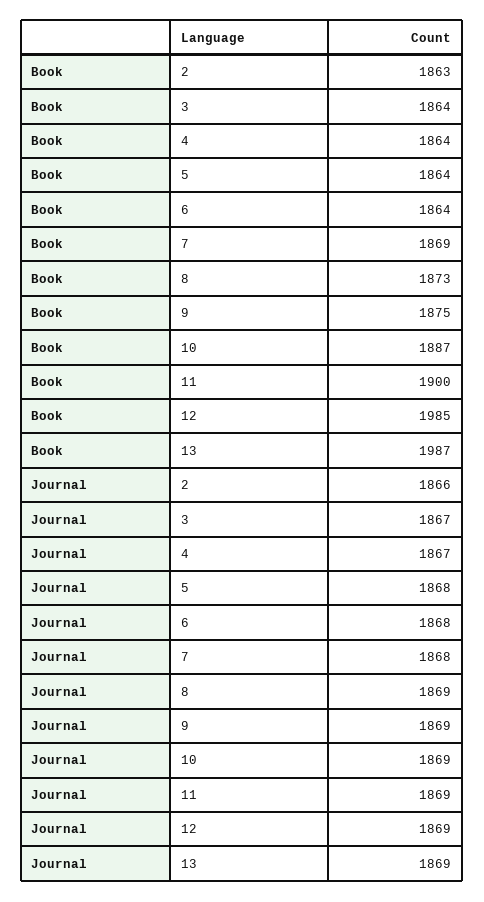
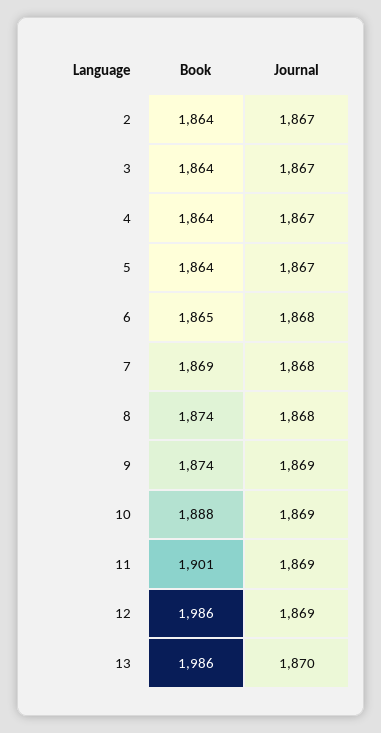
  {
    "Book": {
-     "2": 1863,
+     "2": 1864,
      "3": 1864,
      "4": 1864,
      "5": 1864,
-     "6": 1864,
+     "6": 1865,
      "7": 1869,
-     "8": 1873,
+     "8": 1874,
-     "9": 1875,
+     "9": 1874,
-     "10": 1887,
+     "10": 1888,
-     "11": 1900,
+     "11": 1901,
-     "12": 1985,
+     "12": 1986,
-     "13": 1987
+     "13": 1986
    },
    "Journal": {
-     "2": 1866,
+     "2": 1867,
      "3": 1867,
      "4": 1867,
-     "5": 1868,
+     "5": 1867,
      "6": 1868,
      "7": 1868,
-     "8": 1869,
+     "8": 1868,
      "9": 1869,
      "10": 1869,
      "11": 1869,
      "12": 1869,
-     "13": 1869
+     "13": 1870
    }
  }

